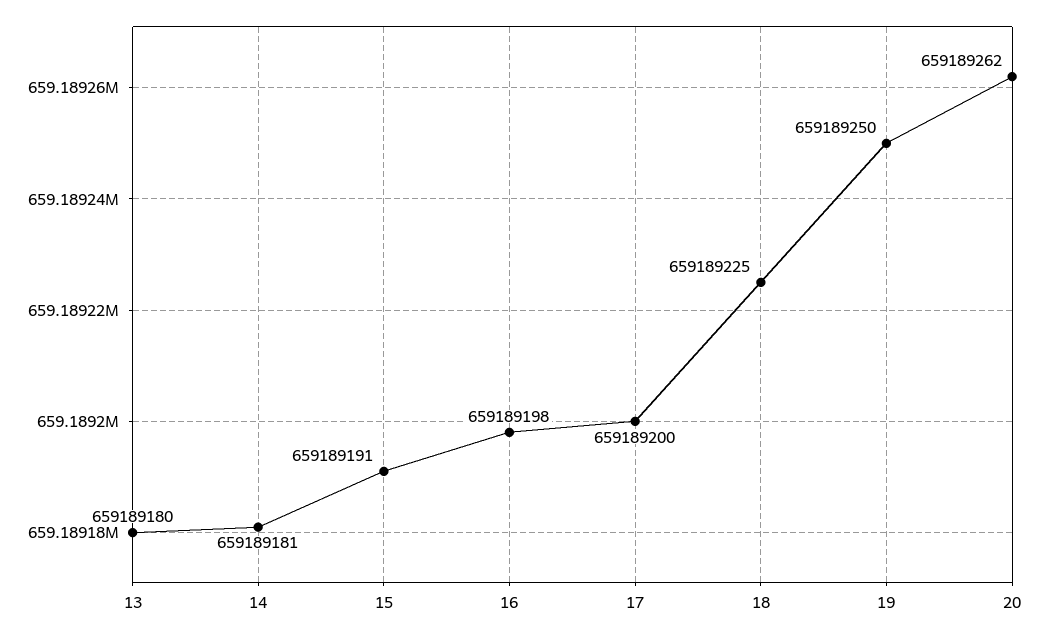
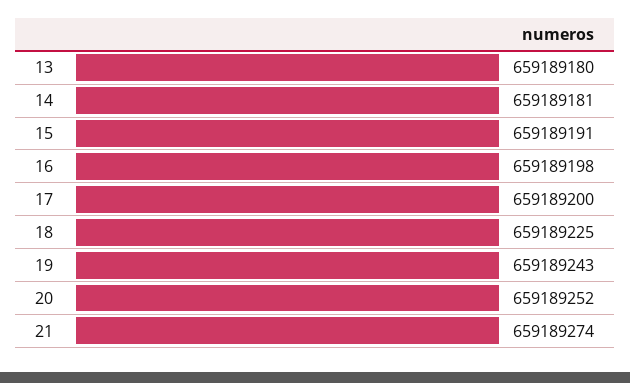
  {
    "13": 659189180,
    "14": 659189181,
    "15": 659189191,
    "16": 659189198,
    "17": 659189200,
    "18": 659189225,
-   "19": 659189250,
+   "19": 659189243,
-   "20": 659189262
+   "20": 659189252,
+   "21": 659189274
  }

